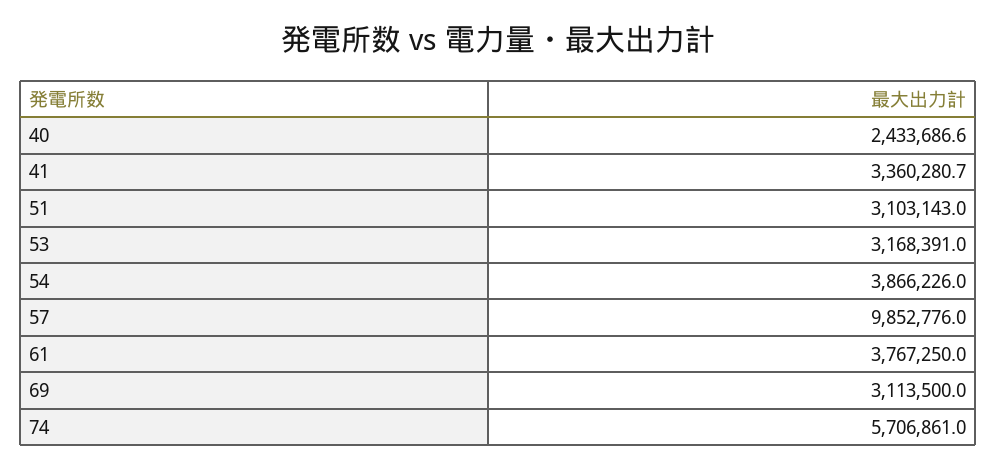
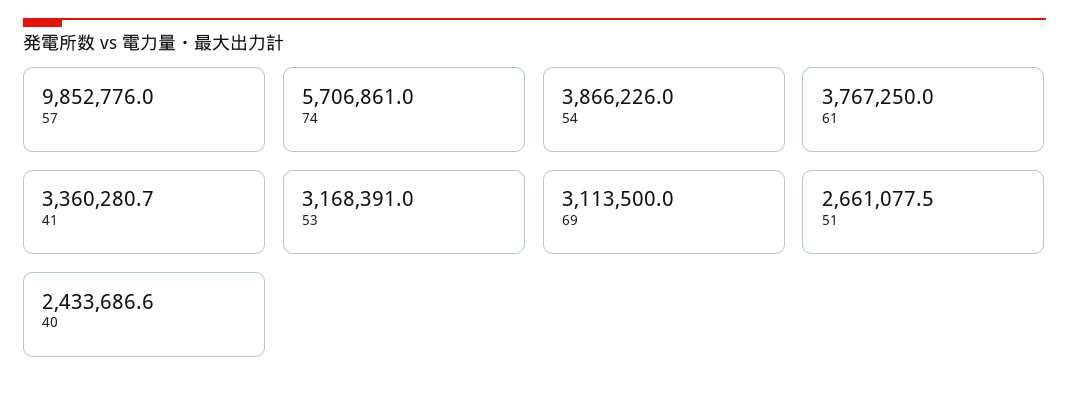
  {
    "40": 2433686.6,
    "41": 3360280.7,
-   "51": 3103143,
+   "51": 2661077.5,
    "53": 3168391,
    "54": 3866226,
    "57": 9852776,
    "61": 3767250,
    "69": 3113500,
    "74": 5706861
  }

